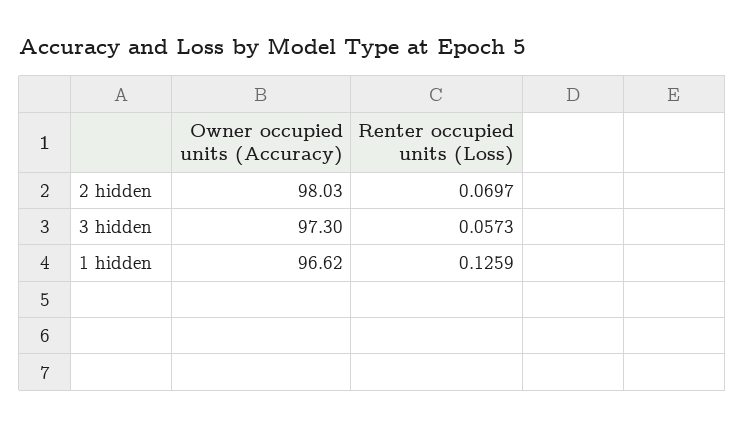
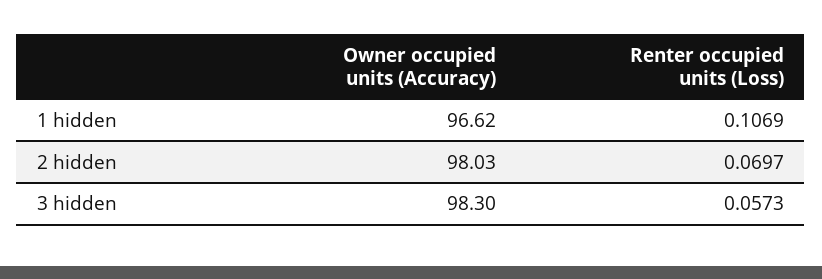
  {
    "Owner occupied units (Accuracy)": {
      "2 hidden": 98.03,
-     "3 hidden": 97.3,
+     "3 hidden": 98.3,
      "1 hidden": 96.62
    },
    "Renter occupied units (Loss)": {
      "2 hidden": 0.0697,
      "3 hidden": 0.0573,
-     "1 hidden": 0.1259
+     "1 hidden": 0.1069
    }
  }

